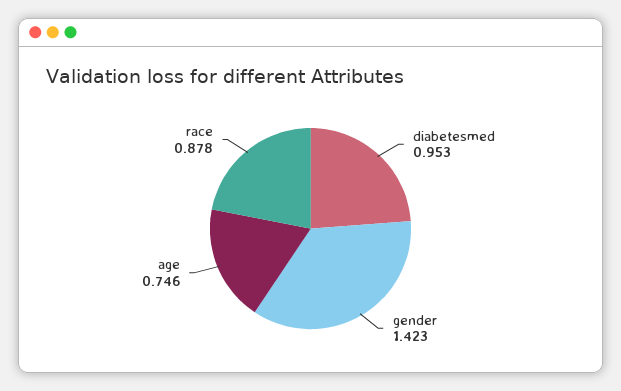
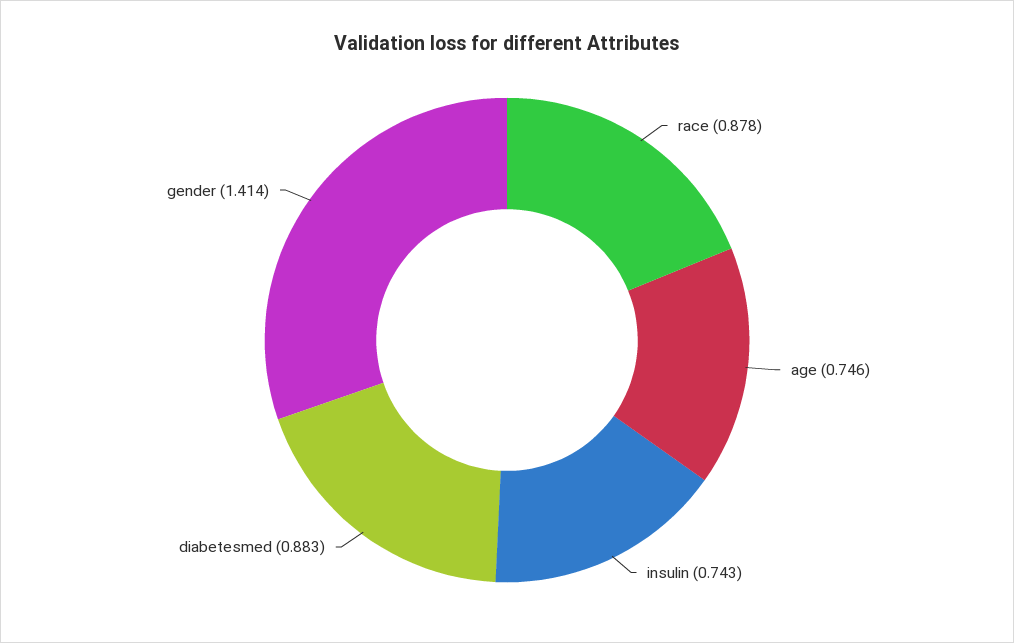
  {
-   "diabetesmed": 0.953,
+   "diabetesmed": 0.883,
-   "gender": 1.423,
+   "gender": 1.414,
    "age": 0.746,
-   "race": 0.878
+   "race": 0.878,
+   "insulin": 0.743
  }

